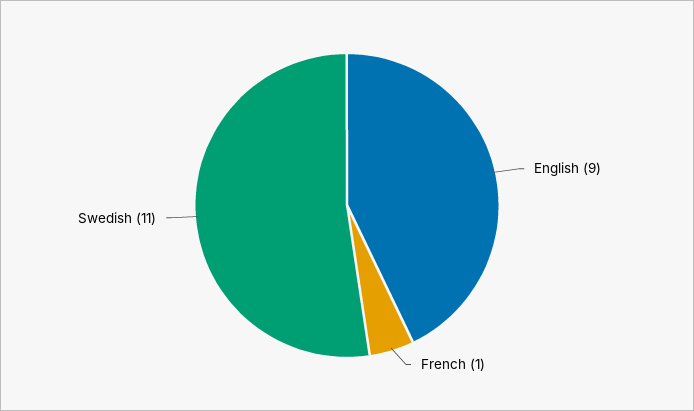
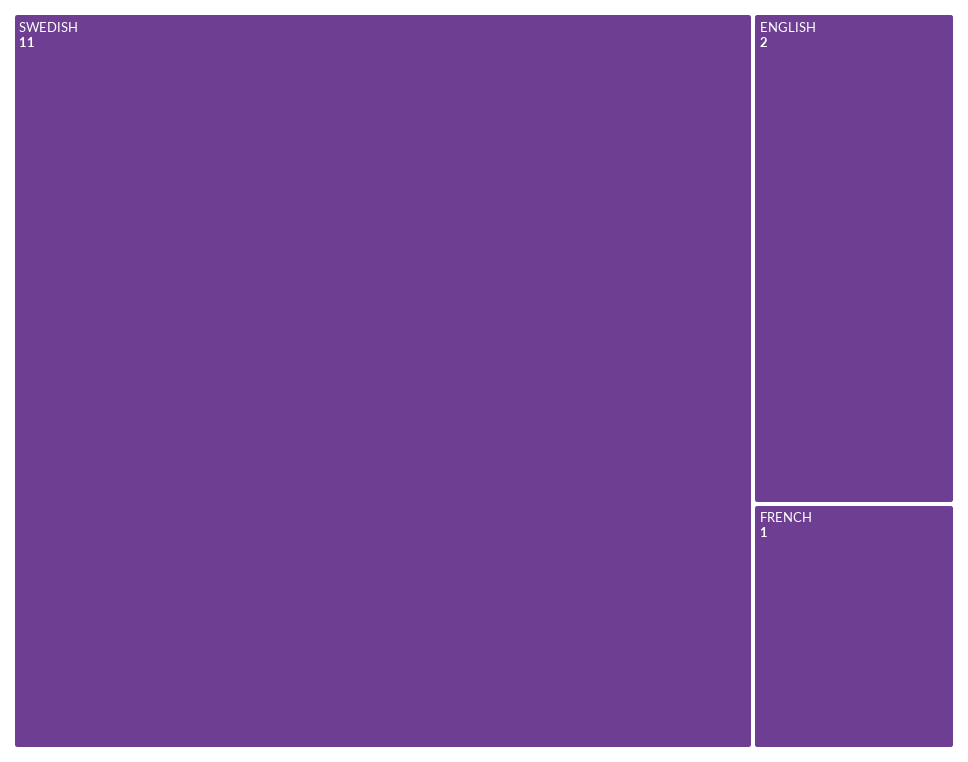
  {
-   "English": 9,
+   "English": 2,
    "French": 1,
    "Swedish": 11
  }

